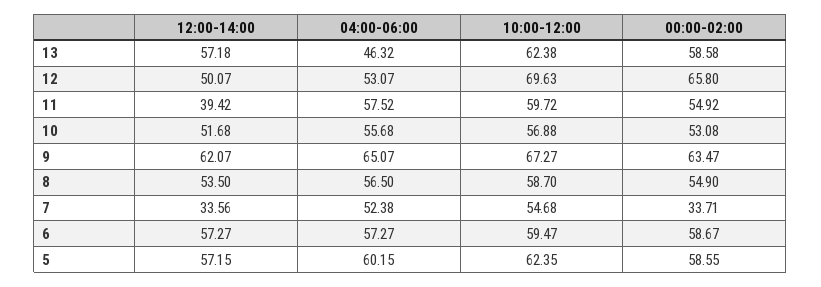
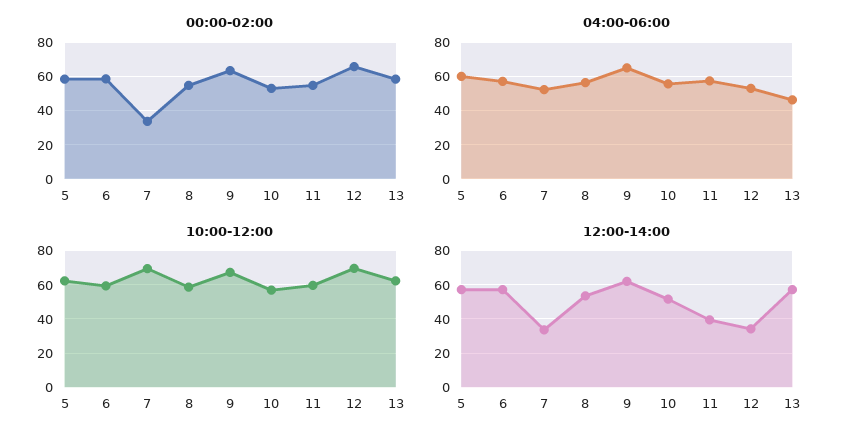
  {
    "12:00-14:00": {
      "13": 57.18,
-     "12": 50.07,
+     "12": 35,
      "11": 39.42,
      "10": 51.68,
      "9": 62.07,
      "8": 53.5,
      "7": 33.56,
      "6": 57.27,
      "5": 57.15
    },
    "04:00-06:00": {
      "13": 46.32,
      "12": 53.07,
      "11": 57.52,
      "10": 55.68,
      "9": 65.07,
      "8": 56.5,
      "7": 52.38,
      "6": 57.27,
      "5": 60.15
    },
    "10:00-12:00": {
      "13": 62.38,
      "12": 69.63,
      "11": 59.72,
      "10": 56.88,
      "9": 67.27,
      "8": 58.7,
-     "7": 54.68,
+     "7": 70,
      "6": 59.47,
      "5": 62.35
    },
    "00:00-02:00": {
      "13": 58.58,
      "12": 65.8,
      "11": 54.92,
      "10": 53.08,
      "9": 63.47,
      "8": 54.9,
      "7": 33.71,
      "6": 58.67,
      "5": 58.55
    }
  }

